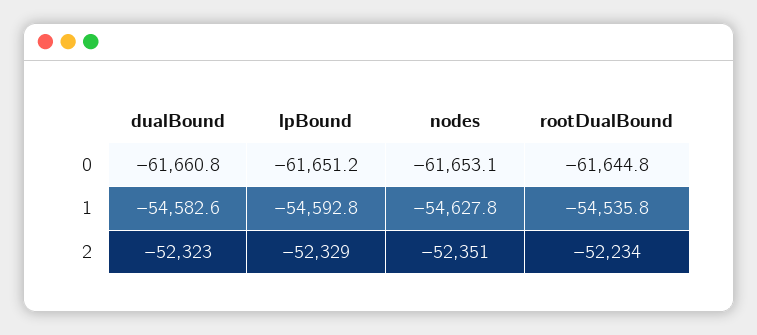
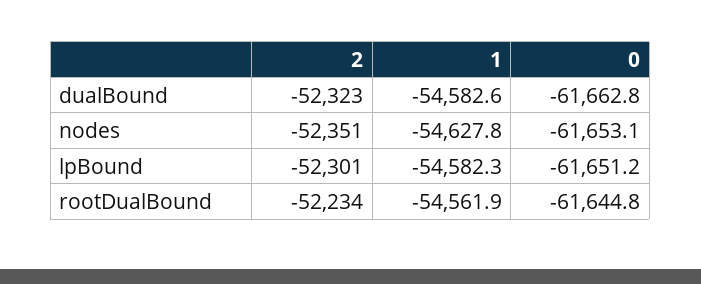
  {
    "dualBound": {
-     "0": -61660.8,
+     "0": -61662.8,
      "1": -54582.6,
      "2": -52323
    },
    "lpBound": {
      "0": -61651.2,
-     "1": -54592.8,
+     "1": -54582.3,
-     "2": -52329
+     "2": -52301
    },
    "nodes": {
      "0": -61653.1,
      "1": -54627.8,
      "2": -52351
    },
    "rootDualBound": {
      "0": -61644.8,
-     "1": -54535.8,
+     "1": -54561.9,
      "2": -52234
    }
  }

